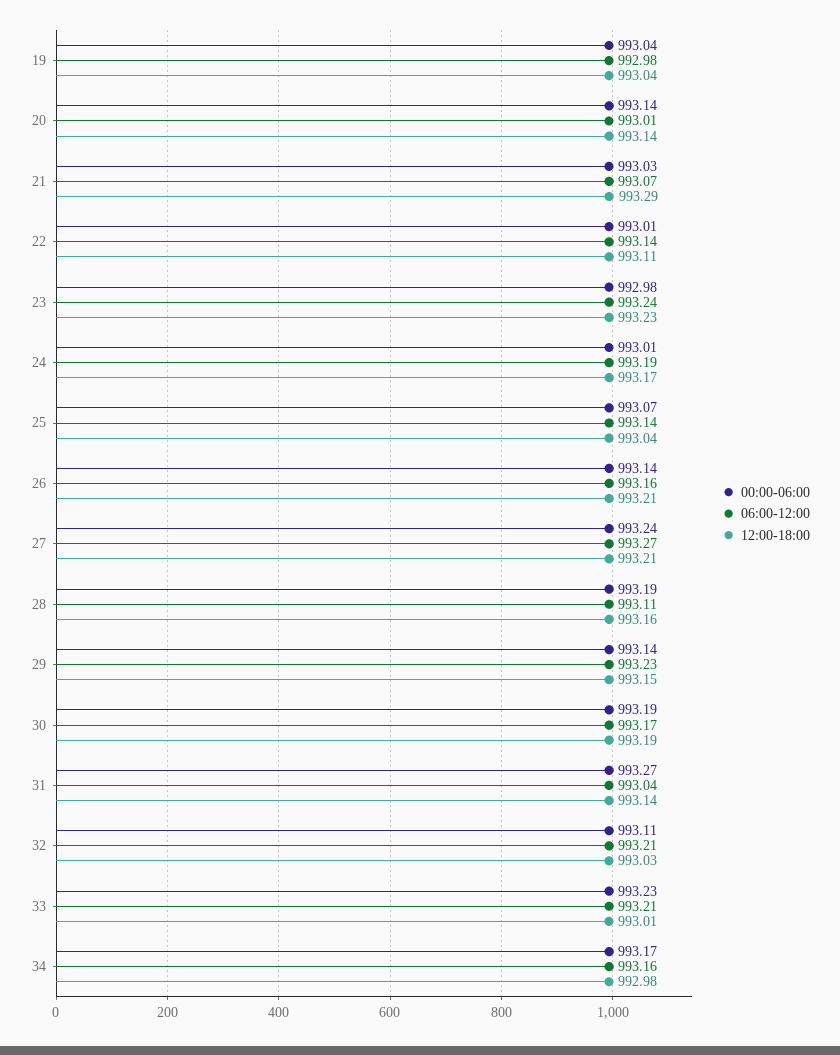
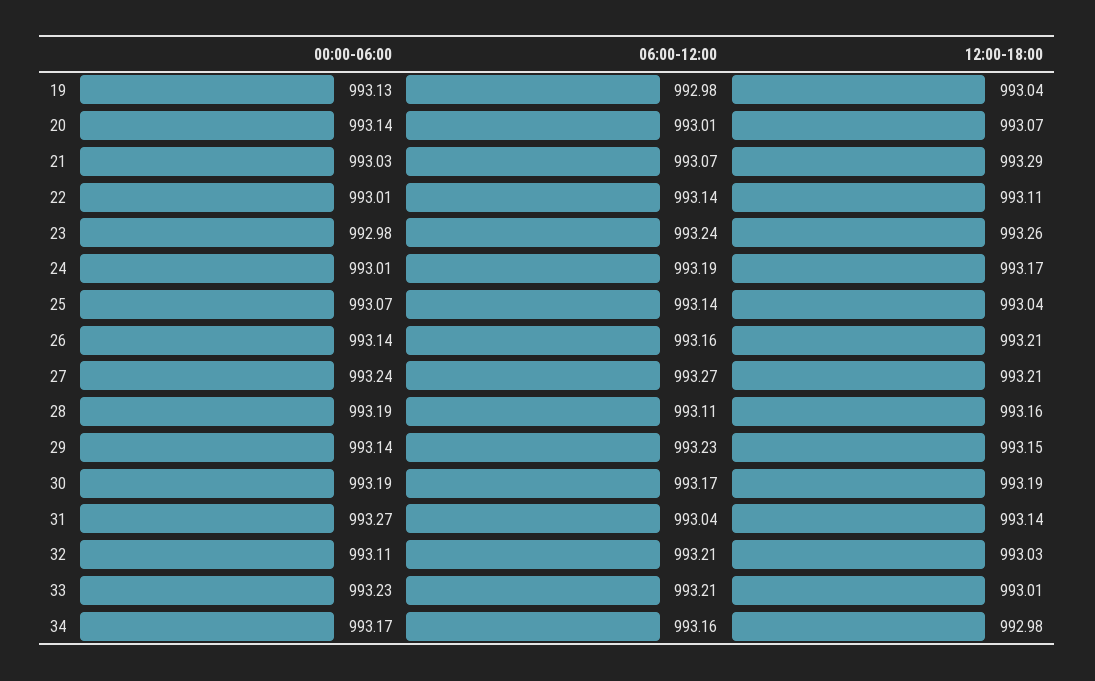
  {
    "00:00-06:00": {
-     "19": 993.04,
+     "19": 993.13,
      "20": 993.14,
      "21": 993.03,
      "22": 993.01,
      "23": 992.98,
      "24": 993.01,
      "25": 993.07,
      "26": 993.14,
      "27": 993.24,
      "28": 993.19,
      "29": 993.14,
      "30": 993.19,
      "31": 993.27,
      "32": 993.11,
      "33": 993.23,
      "34": 993.17
    },
    "06:00-12:00": {
      "19": 992.98,
      "20": 993.01,
      "21": 993.07,
      "22": 993.14,
      "23": 993.24,
      "24": 993.19,
      "25": 993.14,
      "26": 993.16,
      "27": 993.27,
      "28": 993.11,
      "29": 993.23,
      "30": 993.17,
      "31": 993.04,
      "32": 993.21,
      "33": 993.21,
      "34": 993.16
    },
    "12:00-18:00": {
      "19": 993.04,
-     "20": 993.14,
+     "20": 993.07,
      "21": 993.29,
      "22": 993.11,
-     "23": 993.23,
+     "23": 993.26,
      "24": 993.17,
      "25": 993.04,
      "26": 993.21,
      "27": 993.21,
      "28": 993.16,
      "29": 993.15,
      "30": 993.19,
      "31": 993.14,
      "32": 993.03,
      "33": 993.01,
      "34": 992.98
    }
  }

